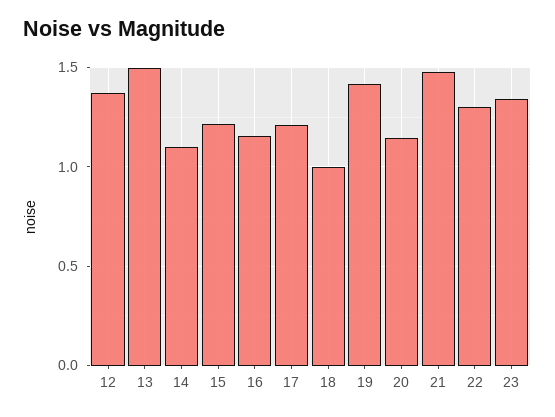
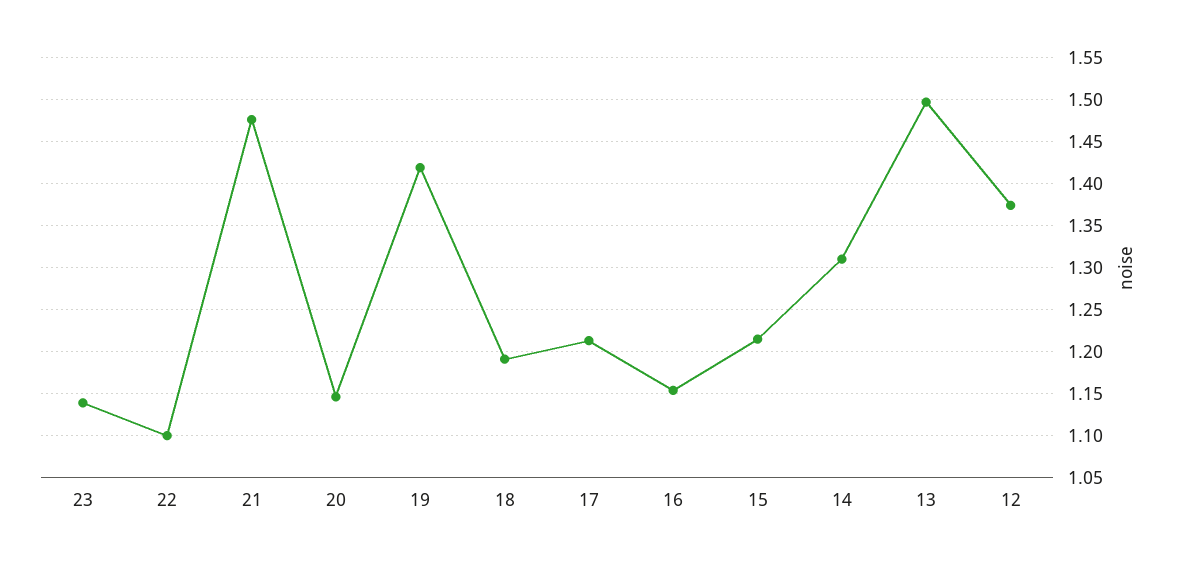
  {
    "12": 1.37,
    "13": 1.5,
-   "14": 1.1,
+   "14": 1.31,
    "15": 1.22,
    "16": 1.15,
    "17": 1.21,
-   "18": 1,
+   "18": 1.19,
    "19": 1.42,
    "20": 1.15,
    "21": 1.48,
-   "22": 1.3,
+   "22": 1.1,
-   "23": 1.35
+   "23": 1.14
  }

